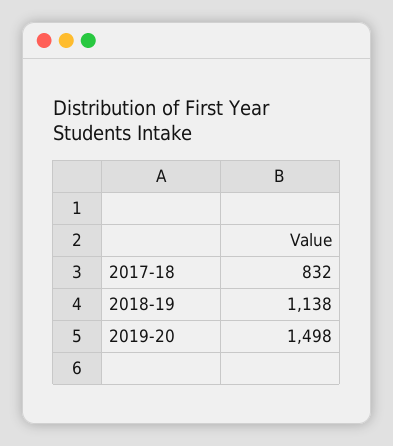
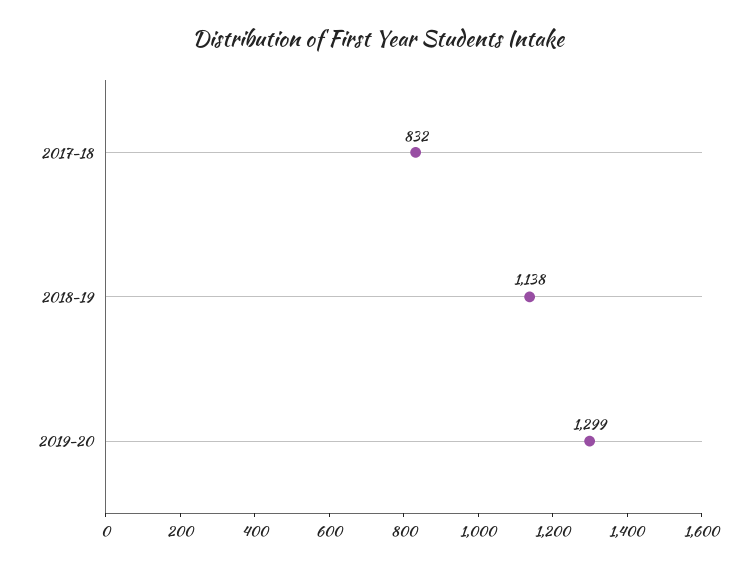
  {
    "2017-18": 832,
    "2018-19": 1138,
-   "2019-20": 1498
+   "2019-20": 1299
  }

